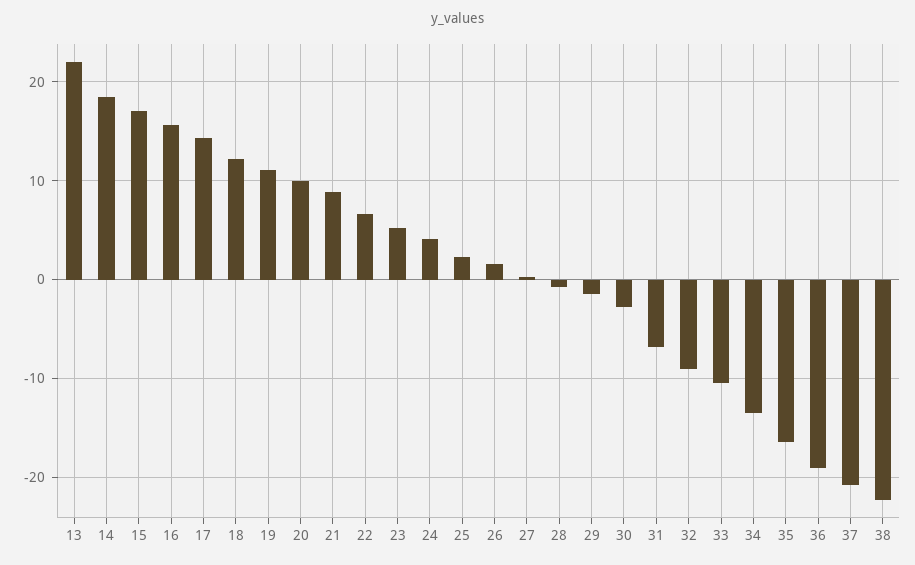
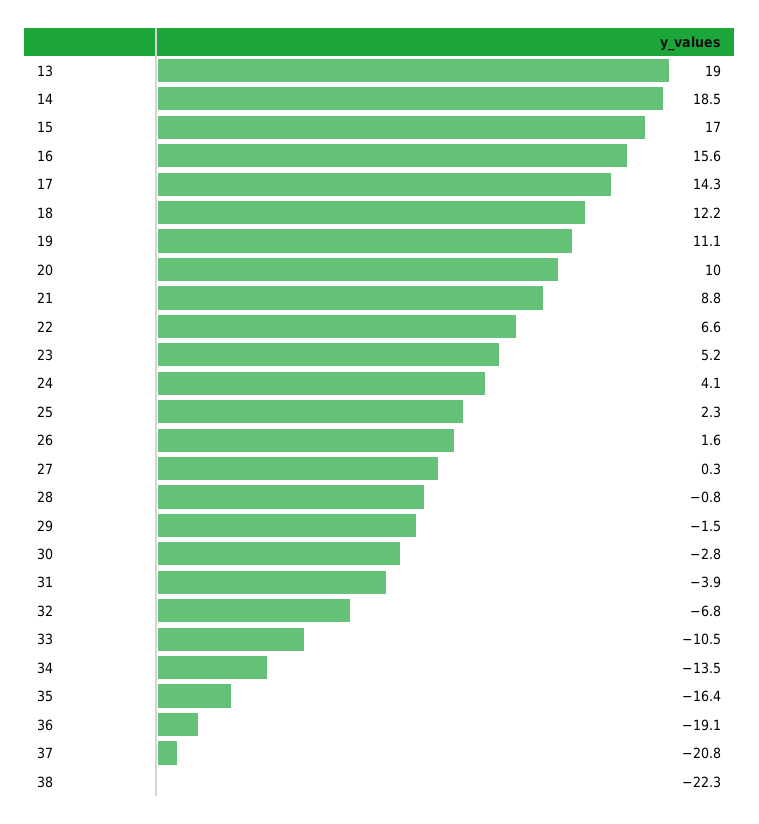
  {
-   "13": 22,
+   "13": 19,
    "14": 18.5,
    "15": 17,
    "16": 15.6,
    "17": 14.3,
    "18": 12.2,
    "19": 11.1,
    "20": 10,
    "21": 8.8,
    "22": 6.6,
    "23": 5.2,
    "24": 4.1,
    "25": 2.3,
    "26": 1.6,
    "27": 0.3,
    "28": -0.8,
    "29": -1.5,
    "30": -2.8,
-   "31": -7,
+   "31": -3.9,
-   "32": -9,
+   "32": -6.8,
    "33": -10.5,
    "34": -13.5,
    "35": -16.4,
    "36": -19.1,
    "37": -20.8,
    "38": -22.3
  }

